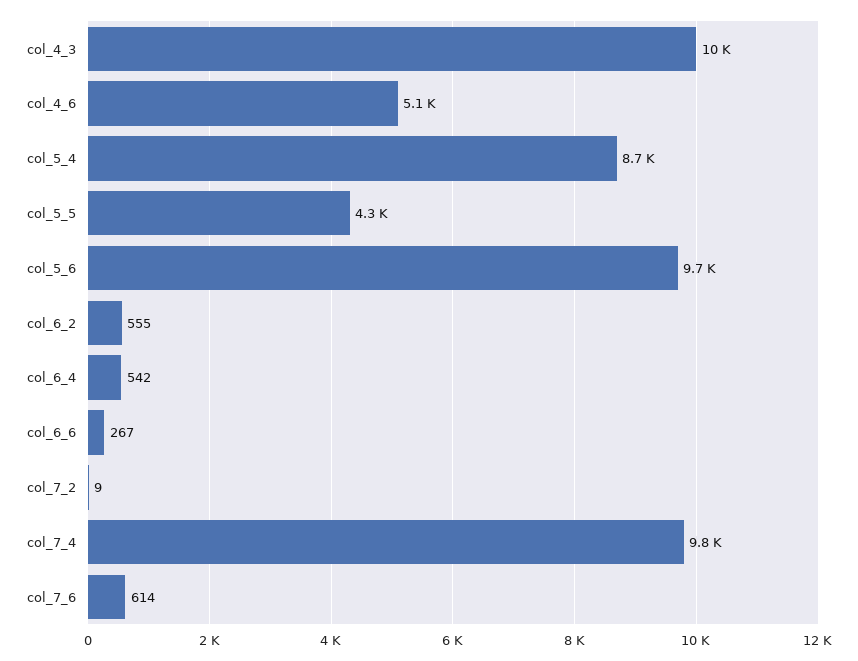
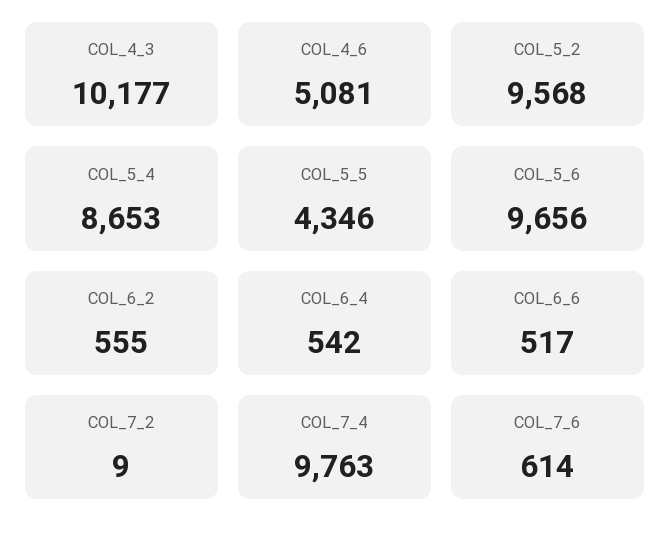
  {
    "col_4_3": 10177,
    "col_4_6": 5081,
    "col_5_4": 8653,
    "col_5_5": 4346,
    "col_5_6": 9656,
    "col_6_2": 555,
    "col_6_4": 542,
-   "col_6_6": 267,
+   "col_6_6": 517,
    "col_7_2": 9,
    "col_7_4": 9763,
-   "col_7_6": 614
+   "col_7_6": 614,
+   "COL_5_2": 9568
  }

